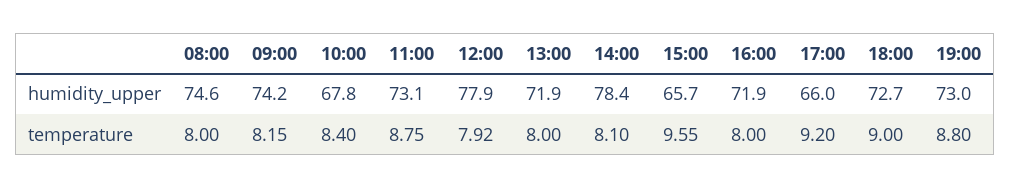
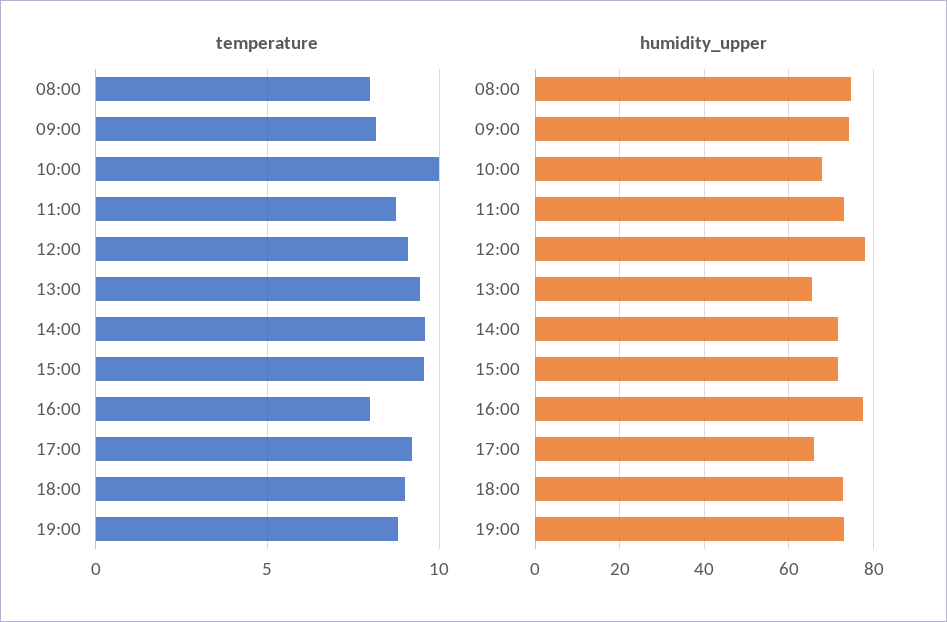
  {
    "humidity_upper": {
      "08:00": 74.6,
      "09:00": 74.2,
      "10:00": 67.8,
      "11:00": 73.1,
      "12:00": 77.9,
-     "13:00": 71.9,
+     "13:00": 66,
-     "14:00": 78.4,
+     "14:00": 72,
-     "15:00": 65.7,
+     "15:00": 72,
-     "16:00": 71.9,
+     "16:00": 78,
      "17:00": 66,
      "18:00": 72.7,
      "19:00": 73
    },
    "temperature": {
      "08:00": 8,
      "09:00": 8.15,
-     "10:00": 8.4,
+     "10:00": 10,
      "11:00": 8.75,
-     "12:00": 7.92,
+     "12:00": 9,
-     "13:00": 8,
+     "13:00": 9.5,
-     "14:00": 8.1,
+     "14:00": 9.5,
      "15:00": 9.55,
      "16:00": 8,
      "17:00": 9.2,
      "18:00": 9,
      "19:00": 8.8
    }
  }

